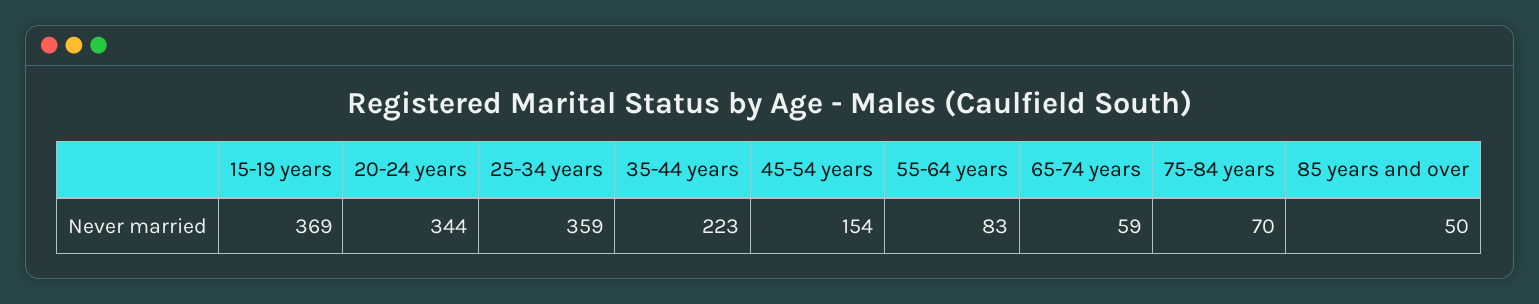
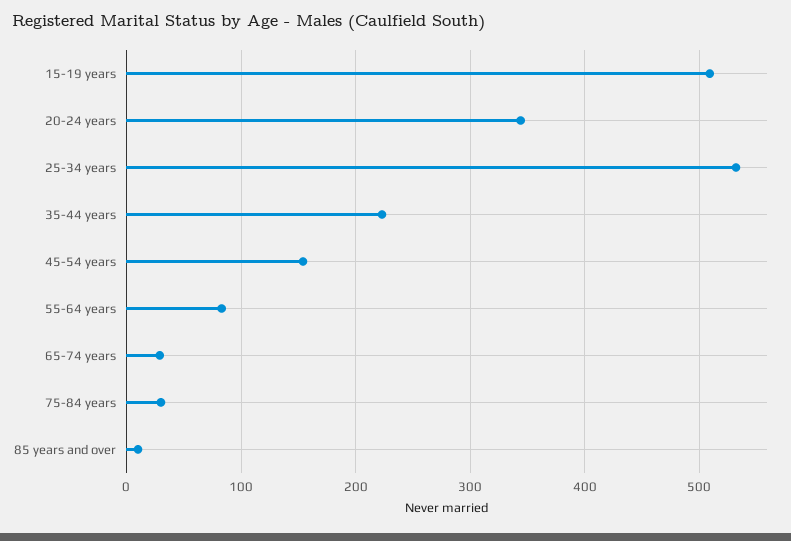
  {
-   "15-19 years": 369,
+   "15-19 years": 510,
    "20-24 years": 344,
-   "25-34 years": 359,
+   "25-34 years": 530,
    "35-44 years": 223,
    "45-54 years": 154,
    "55-64 years": 83,
-   "65-74 years": 59,
+   "65-74 years": 30,
-   "75-84 years": 70,
+   "75-84 years": 30,
-   "85 years and over": 50
+   "85 years and over": 10
  }

